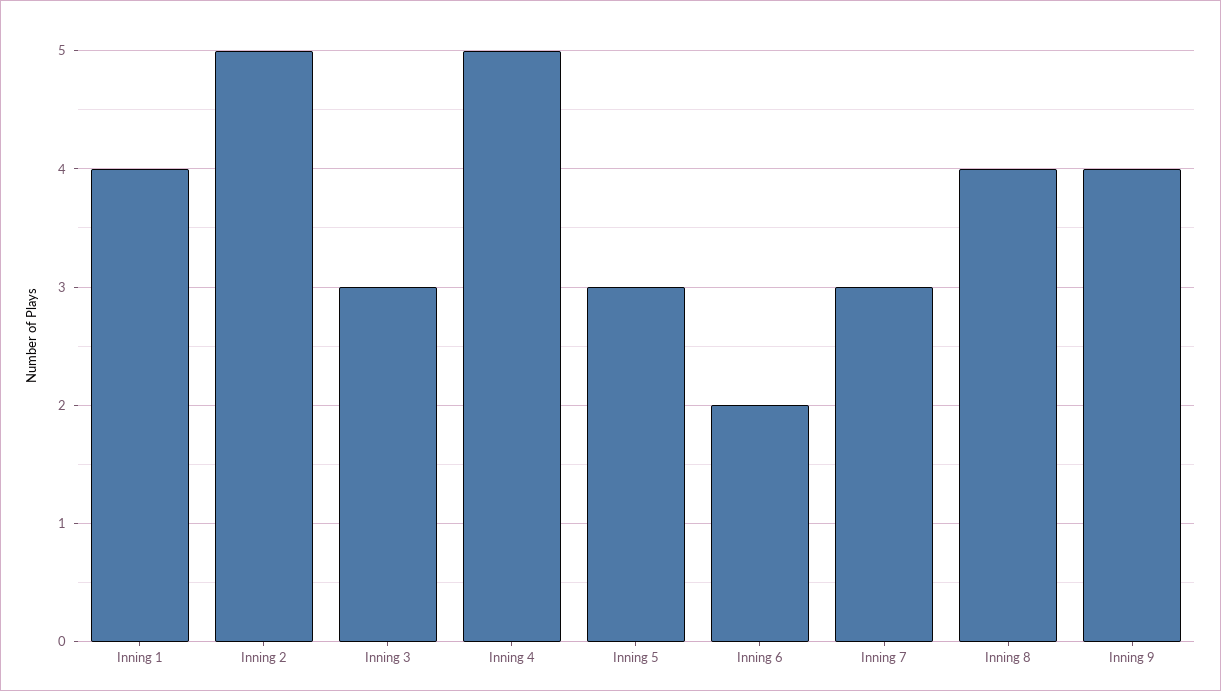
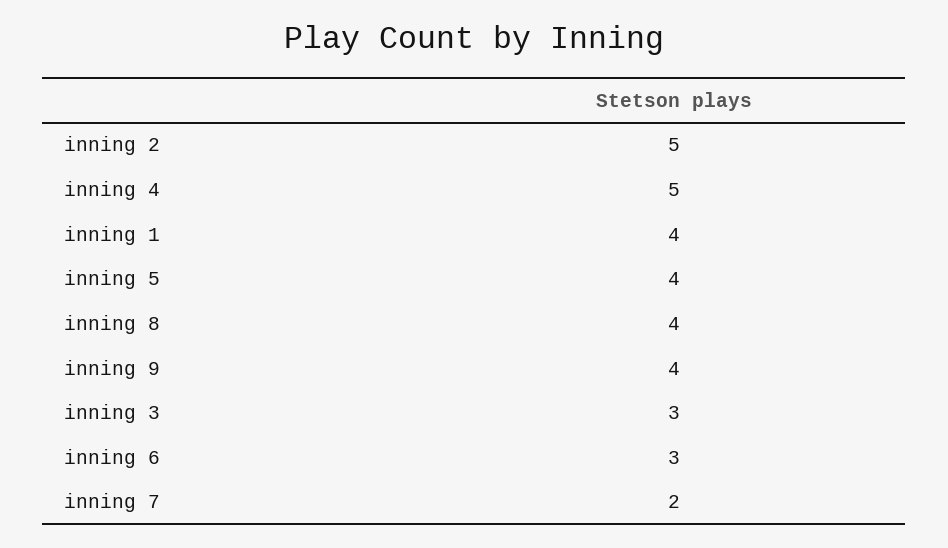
  {
    "Inning 1": 4,
    "Inning 2": 5,
    "Inning 3": 3,
    "Inning 4": 5,
-   "Inning 5": 3,
+   "Inning 5": 4,
-   "Inning 6": 2,
+   "Inning 6": 3,
-   "Inning 7": 3,
+   "Inning 7": 2,
    "Inning 8": 4,
    "Inning 9": 4
  }

